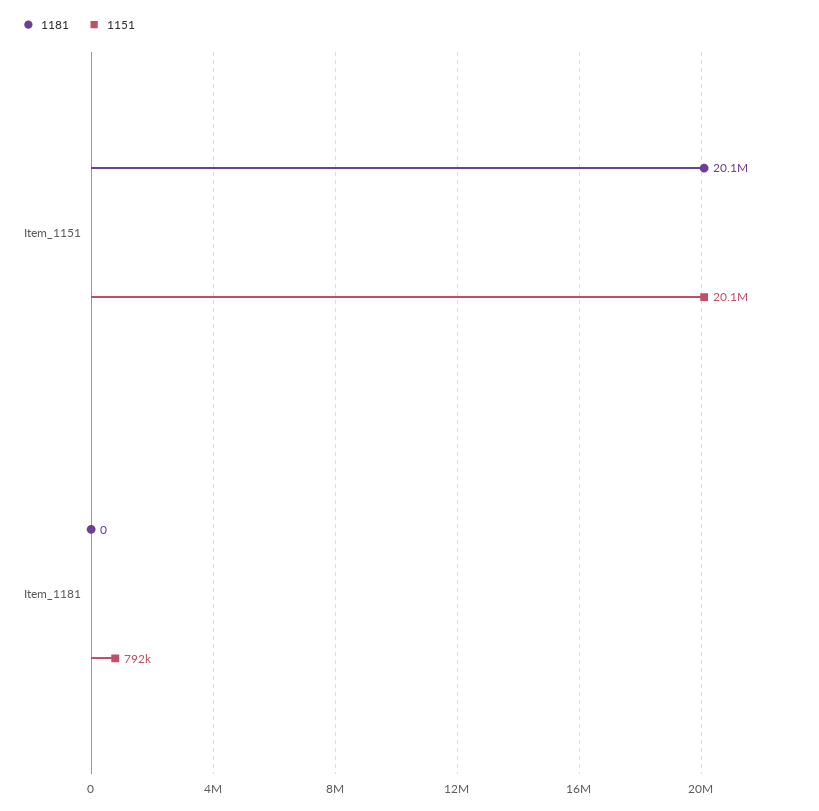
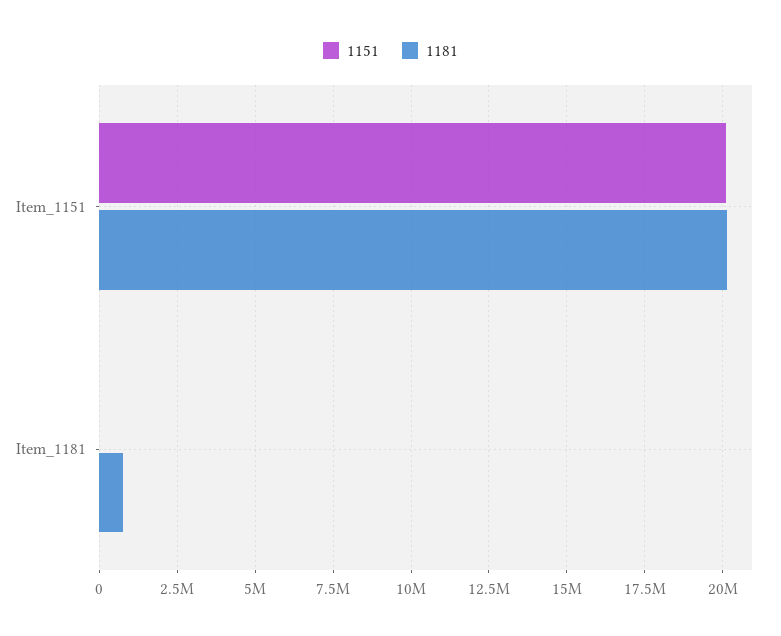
  {
    "1181": {
      "Item_1151": 20100000,
-     "Item_1181": 0
+     "Item_1181": 750000
    },
    "1151": {
      "Item_1151": 20100000,
-     "Item_1181": 792000
+     "Item_1181": 0
    }
  }

